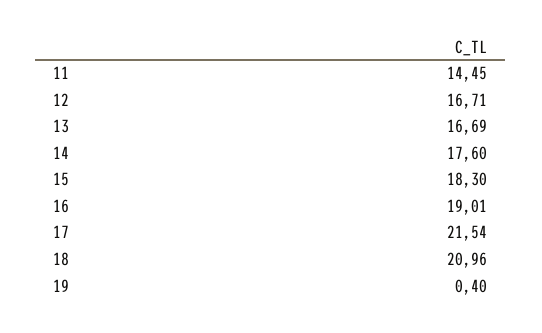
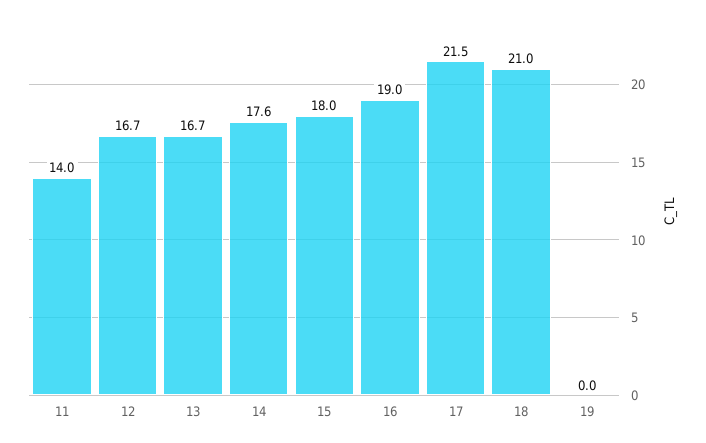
  {
-   "11": 14.45,
+   "11": 14,
    "12": 16.71,
    "13": 16.69,
    "14": 17.6,
-   "15": 18.3,
+   "15": 18,
    "16": 19.01,
    "17": 21.54,
    "18": 20.96,
-   "19": 0.4
+   "19": 0
  }

